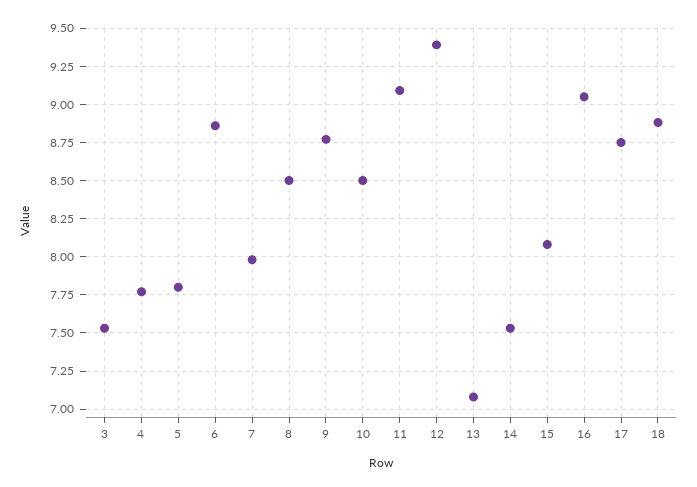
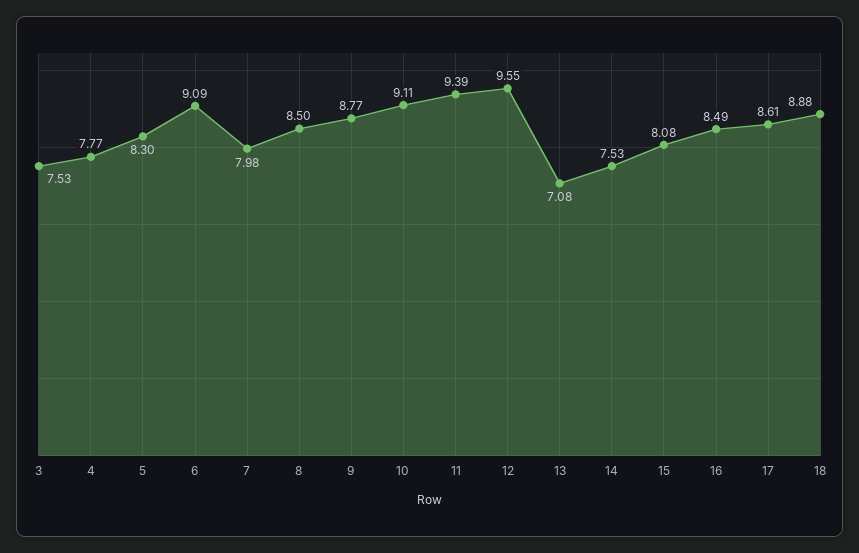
  {
    "3": 7.53,
    "4": 7.77,
-   "5": 7.8,
+   "5": 8.3,
-   "6": 8.85,
+   "6": 9.09,
    "7": 7.98,
    "8": 8.5,
    "9": 8.77,
-   "10": 8.5,
+   "10": 9.11,
-   "11": 9.1,
+   "11": 9.39,
-   "12": 9.4,
+   "12": 9.55,
    "13": 7.08,
    "14": 7.53,
    "15": 8.08,
-   "16": 9.05,
+   "16": 8.49,
-   "17": 8.75,
+   "17": 8.61,
    "18": 8.88
  }

